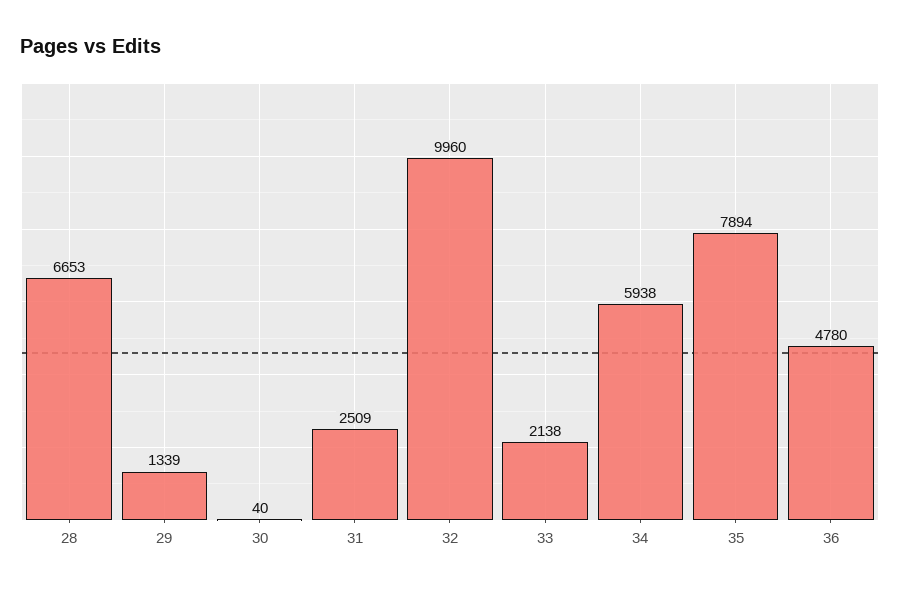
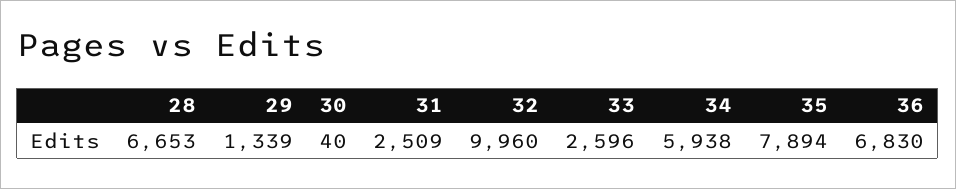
  {
    "28": 6653,
    "29": 1339,
    "30": 40,
    "31": 2509,
    "32": 9960,
-   "33": 2138,
+   "33": 2596,
    "34": 5938,
    "35": 7894,
-   "36": 4780
+   "36": 6830
  }

